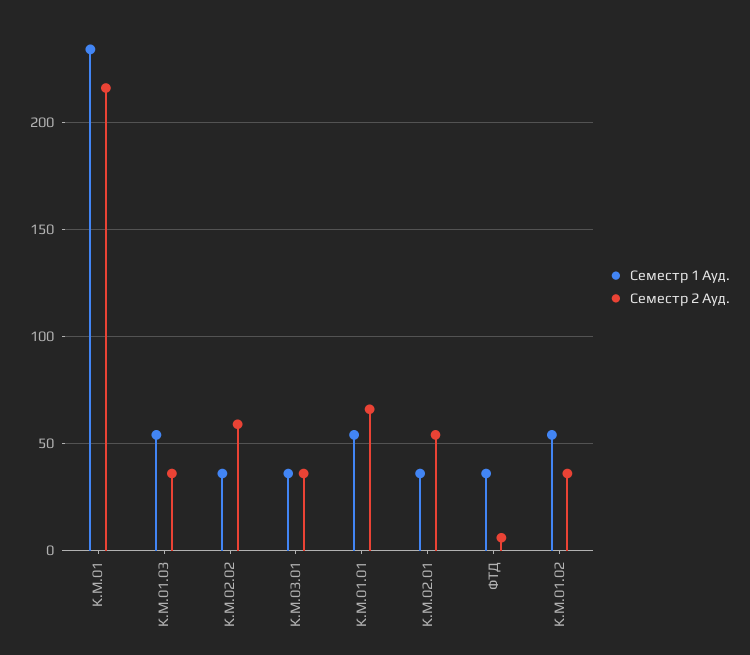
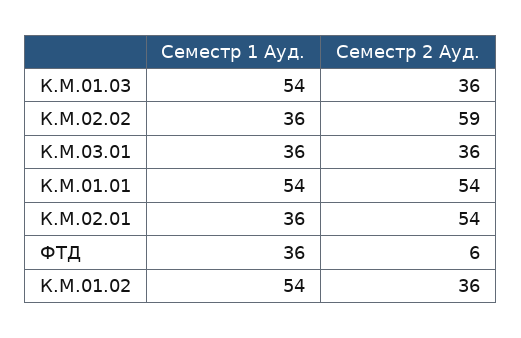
  {
    "Семестр 1 Ауд.": {
-     "К.М.01": 235,
      "К.М.01.03": 54,
      "К.М.02.02": 36,
      "К.М.03.01": 36,
      "К.М.01.01": 54,
      "К.М.02.01": 36,
      "ФТД": 36,
      "К.М.01.02": 54
    },
    "Семестр 2 Ауд.": {
-     "К.М.01": 215,
      "К.М.01.03": 36,
      "К.М.02.02": 59,
      "К.М.03.01": 36,
-     "К.М.01.01": 65,
+     "К.М.01.01": 54,
      "К.М.02.01": 54,
      "ФТД": 6,
      "К.М.01.02": 36
    }
  }

